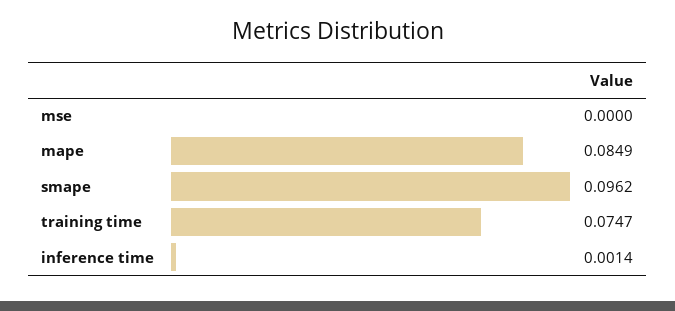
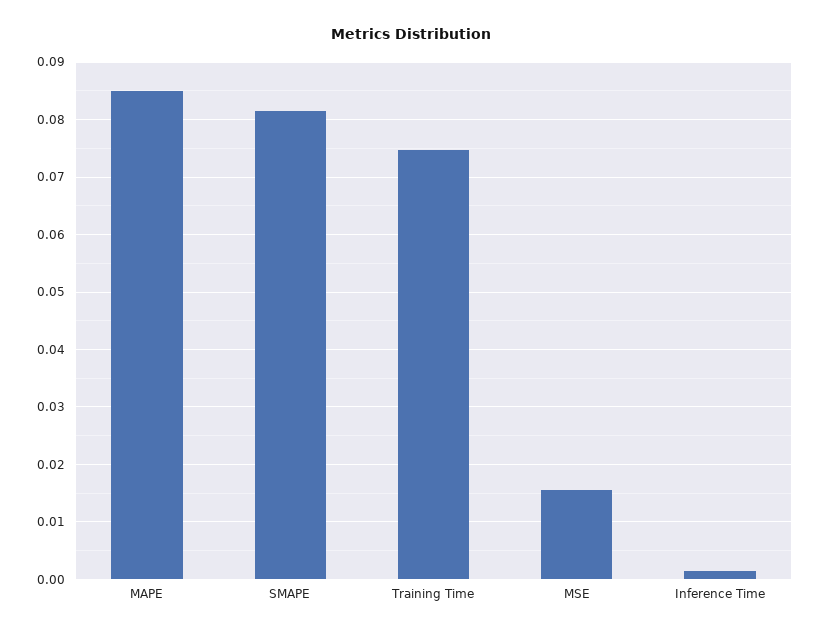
  {
-   "mse": 0,
+   "mse": 0.016,
    "mape": 0.0849,
-   "smape": 0.0962,
+   "smape": 0.082,
    "training time": 0.0747,
    "inference time": 0.0014
  }

